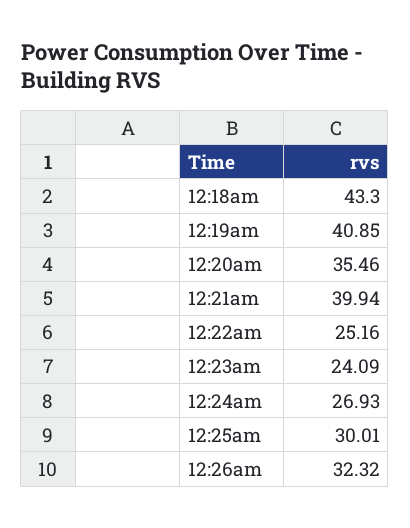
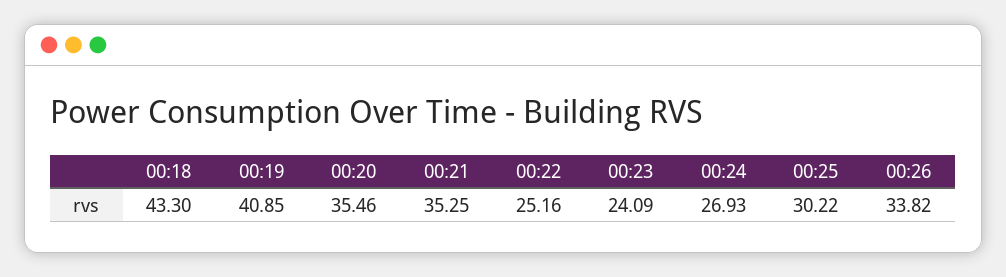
  {
    "12:18am": 43.3,
    "12:19am": 40.85,
    "12:20am": 35.46,
-   "12:21am": 39.94,
+   "12:21am": 35.25,
    "12:22am": 25.16,
    "12:23am": 24.09,
    "12:24am": 26.93,
-   "12:25am": 30.01,
+   "12:25am": 30.22,
-   "12:26am": 32.32
+   "12:26am": 33.82
  }

